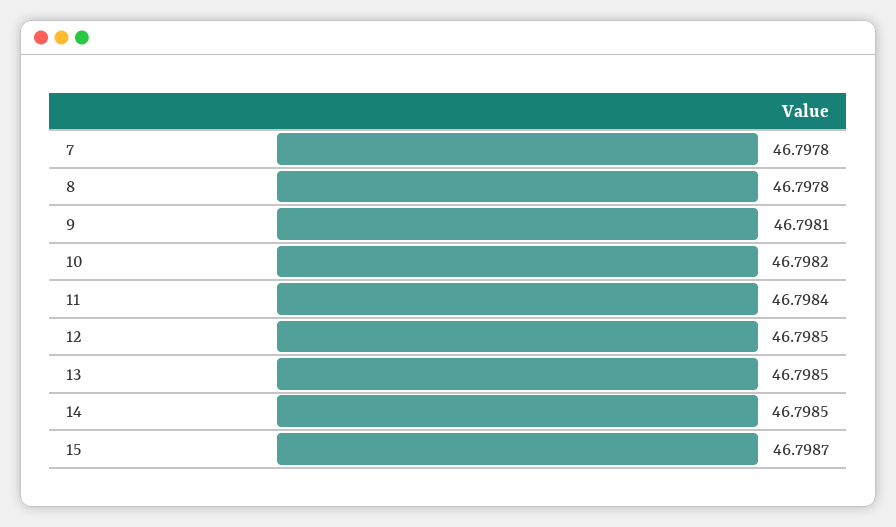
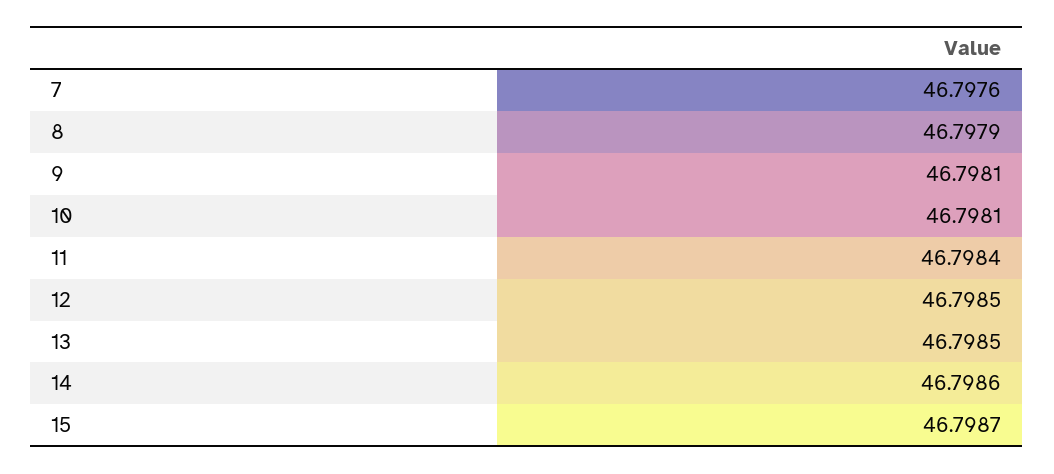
  {
-   "7": 46.7978,
+   "7": 46.7976,
-   "8": 46.7978,
+   "8": 46.7979,
    "9": 46.7981,
-   "10": 46.7982,
+   "10": 46.7981,
    "11": 46.7984,
    "12": 46.7985,
    "13": 46.7985,
-   "14": 46.7985,
+   "14": 46.7986,
    "15": 46.7987
  }

